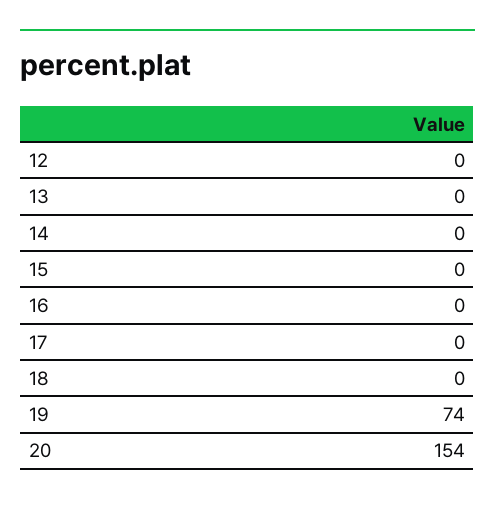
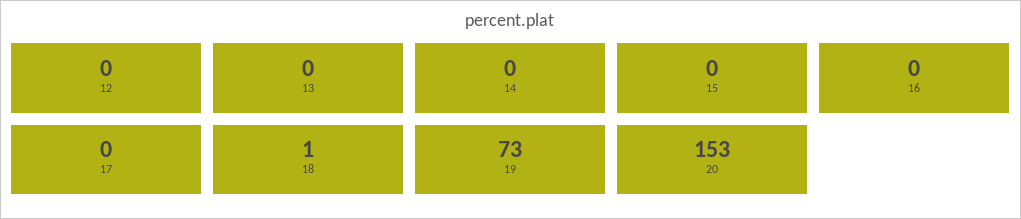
  {
    "12": 0,
    "13": 0,
    "14": 0,
    "15": 0,
    "16": 0,
    "17": 0,
-   "18": 0,
+   "18": 1,
-   "19": 74,
+   "19": 73,
-   "20": 154
+   "20": 153
  }

